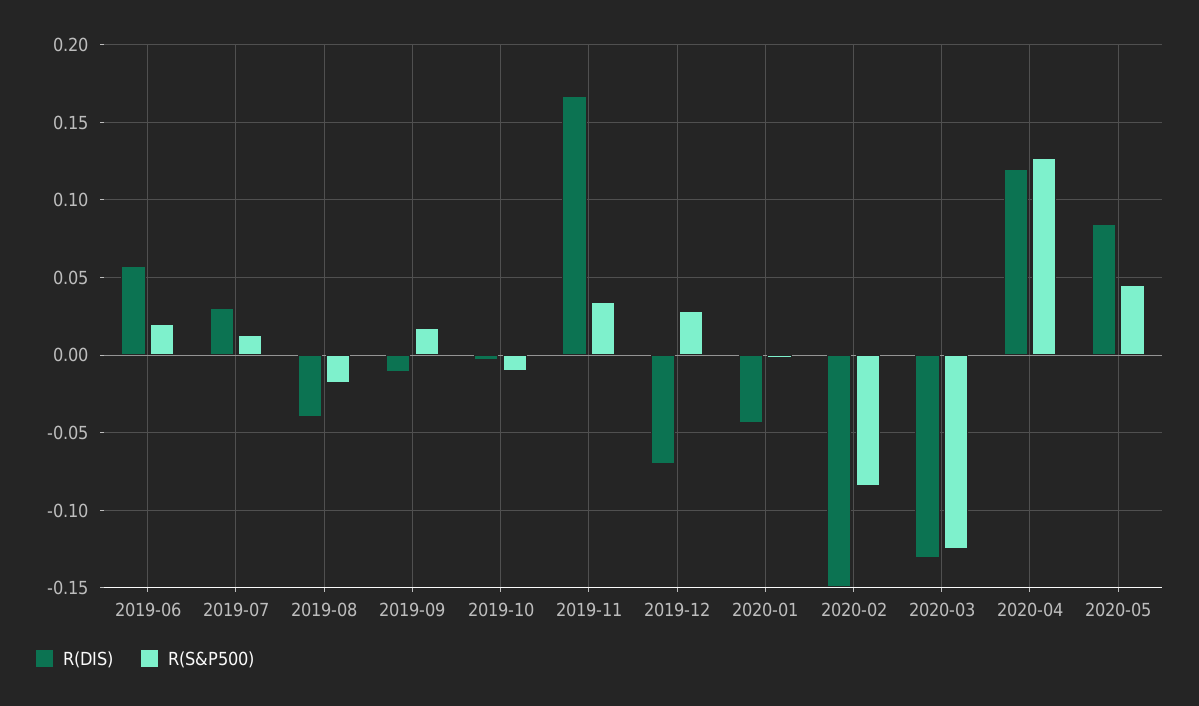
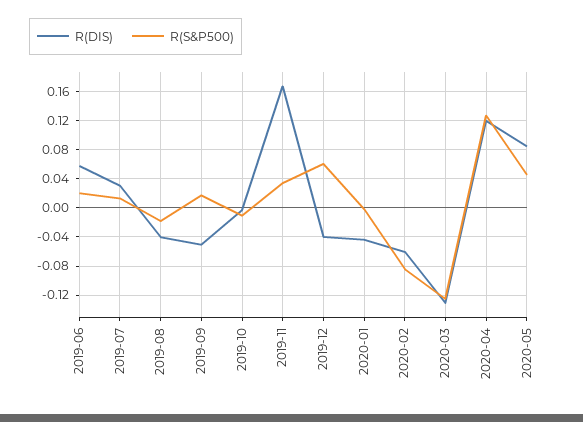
  {
    "R(DIS)": {
      "2019-06": 0.06,
      "2019-07": 0.03,
      "2019-08": -0.04,
-     "2019-09": -0.01,
+     "2019-09": -0.05,
      "2019-10": -0.005,
      "2019-11": 0.165,
-     "2019-12": -0.07,
+     "2019-12": -0.04,
      "2020-01": -0.045,
-     "2020-02": -0.15,
+     "2020-02": -0.06,
      "2020-03": -0.13,
      "2020-04": 0.12,
      "2020-05": 0.085
    },
    "R(S&P500)": {
      "2019-06": 0.02,
      "2019-07": 0.015,
      "2019-08": -0.02,
      "2019-09": 0.015,
      "2019-10": -0.01,
      "2019-11": 0.035,
-     "2019-12": 0.03,
+     "2019-12": 0.06,
      "2020-01": 0,
      "2020-02": -0.085,
      "2020-03": -0.125,
      "2020-04": 0.125,
      "2020-05": 0.045
    }
  }

